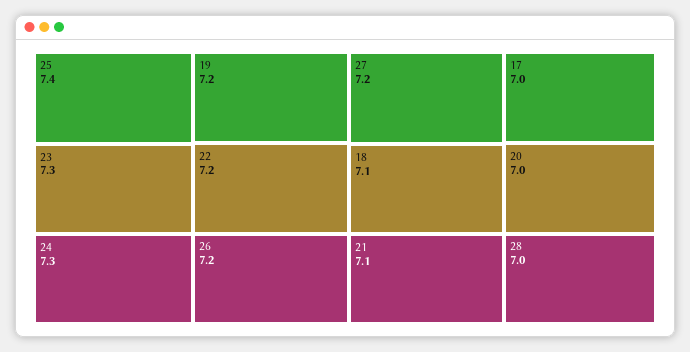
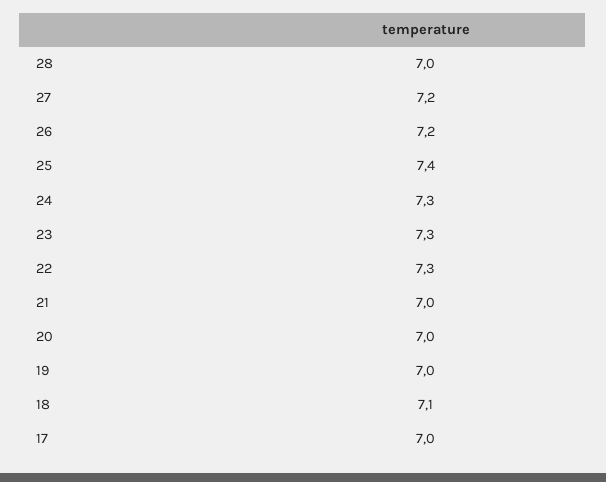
  {
    "25": 7.4,
    "23": 7.3,
    "24": 7.3,
-   "19": 7.2,
+   "19": 7,
-   "22": 7.2,
+   "22": 7.3,
    "26": 7.2,
    "27": 7.2,
    "18": 7.1,
-   "21": 7.1,
+   "21": 7,
    "17": 7,
    "20": 7,
    "28": 7
  }

